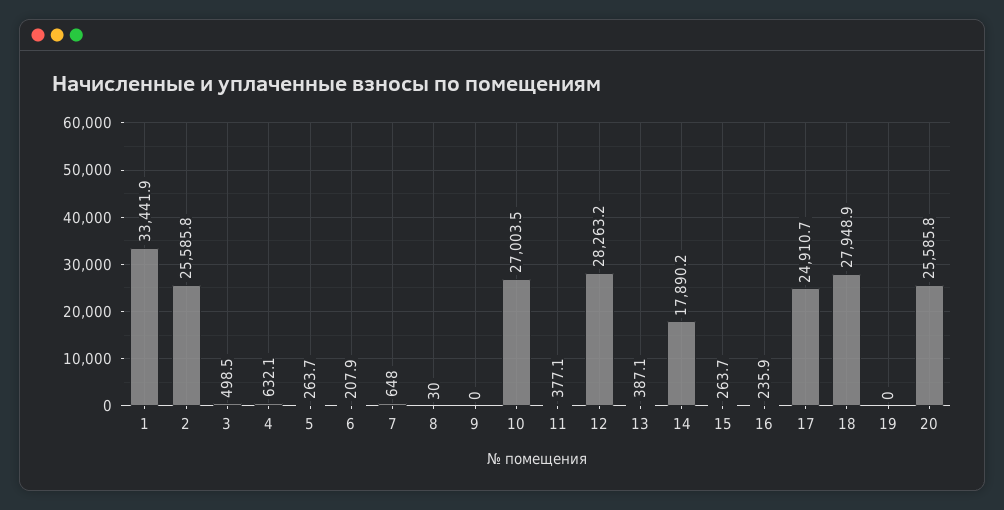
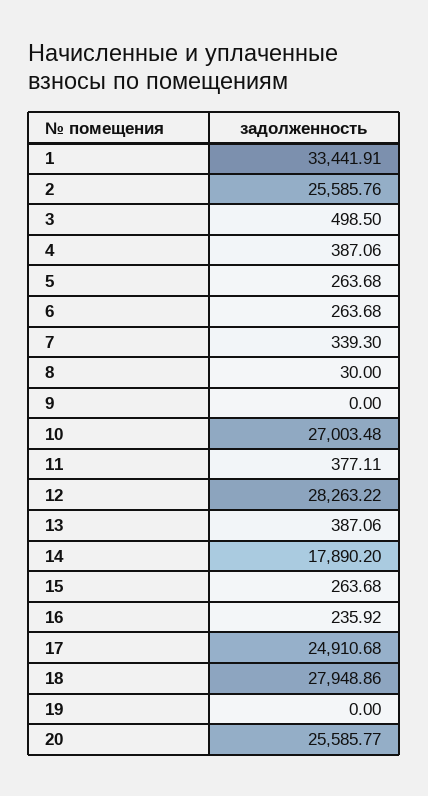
  {
    "1": 33441.91,
    "2": 25585.76,
    "3": 498.5,
-   "4": 632.1,
+   "4": 387.06,
    "5": 263.68,
-   "6": 207.9,
+   "6": 263.68,
-   "7": 648,
+   "7": 339.3,
    "8": 30,
    "9": 0,
    "10": 27003.48,
    "11": 377.11,
    "12": 28263.22,
    "13": 387.06,
    "14": 17890.2,
    "15": 263.68,
    "16": 235.92,
    "17": 24910.68,
    "18": 27948.86,
    "19": 0,
    "20": 25585.77
  }

